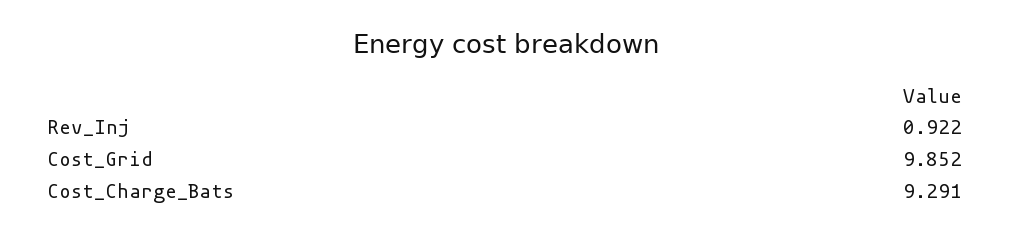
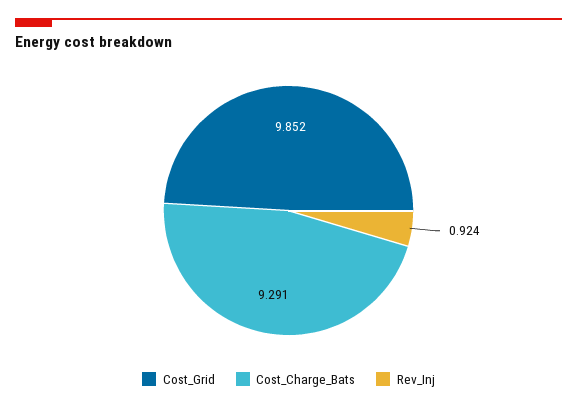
  {
-   "Rev_Inj": 0.922,
+   "Rev_Inj": 0.924,
    "Cost_Grid": 9.852,
    "Cost_Charge_Bats": 9.291
  }

